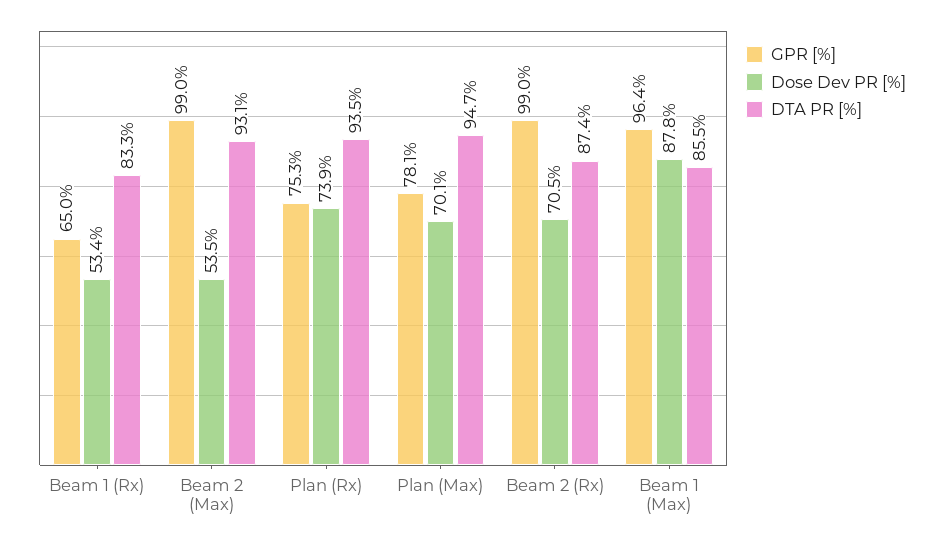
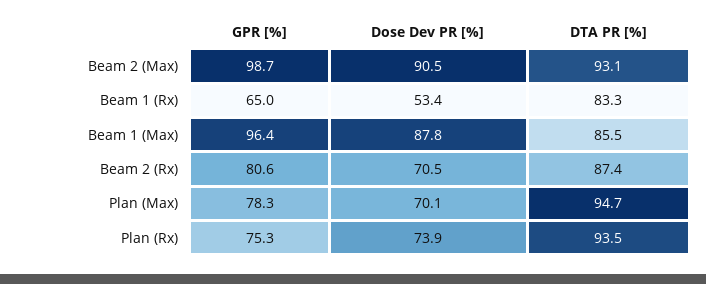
  {
    "GPR [%]": {
      "Beam 1 (Rx)": 65,
-     "Beam 2 (Max)": 99,
+     "Beam 2 (Max)": 98.7,
      "Plan (Rx)": 75.3,
-     "Plan (Max)": 78.1,
+     "Plan (Max)": 78.3,
-     "Beam 2 (Rx)": 99,
+     "Beam 2 (Rx)": 80.6,
      "Beam 1 (Max)": 96.4
    },
    "Dose Dev PR [%]": {
      "Beam 1 (Rx)": 53.4,
-     "Beam 2 (Max)": 53.5,
+     "Beam 2 (Max)": 90.5,
      "Plan (Rx)": 73.9,
      "Plan (Max)": 70.1,
      "Beam 2 (Rx)": 70.5,
      "Beam 1 (Max)": 87.8
    },
    "DTA PR [%]": {
      "Beam 1 (Rx)": 83.3,
      "Beam 2 (Max)": 93.1,
      "Plan (Rx)": 93.5,
      "Plan (Max)": 94.7,
      "Beam 2 (Rx)": 87.4,
      "Beam 1 (Max)": 85.5
    }
  }

